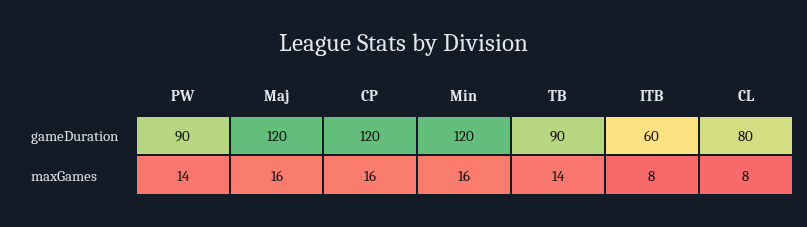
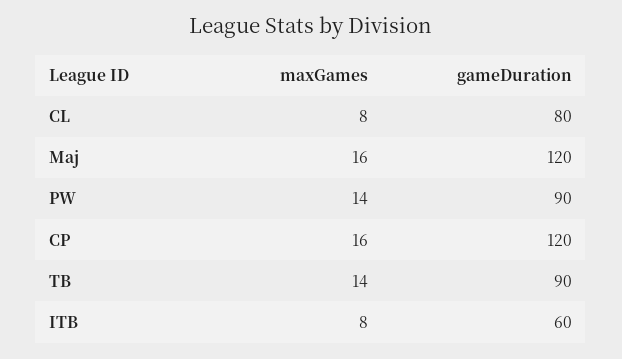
  {
    "PW": {
      "gameDuration": 90,
      "maxGames": 14
    },
    "Maj": {
      "gameDuration": 120,
      "maxGames": 16
    },
    "CP": {
      "gameDuration": 120,
      "maxGames": 16
    },
-   "Min": {
-     "gameDuration": 120,
-     "maxGames": 16
-   },
    "TB": {
      "gameDuration": 90,
      "maxGames": 14
    },
    "ITB": {
      "gameDuration": 60,
      "maxGames": 8
    },
    "CL": {
      "gameDuration": 80,
      "maxGames": 8
    }
  }

